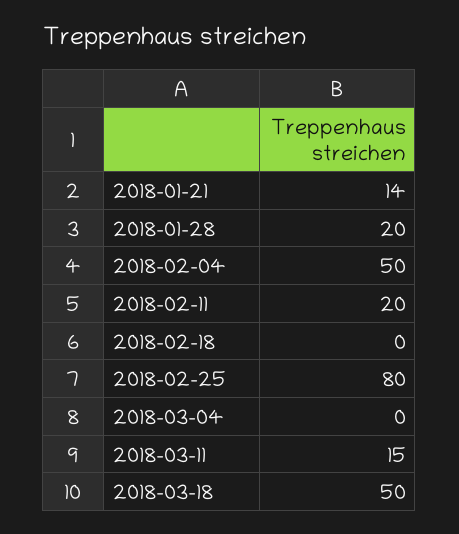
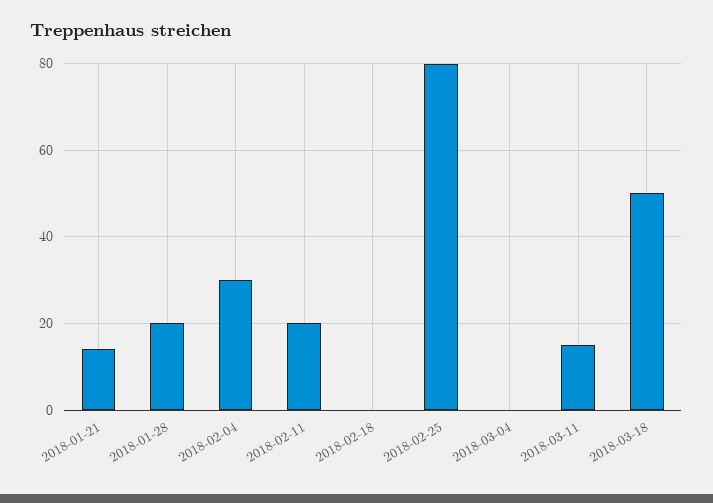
  {
    "2018-01-21": 14,
    "2018-01-28": 20,
-   "2018-02-04": 50,
+   "2018-02-04": 30,
    "2018-02-11": 20,
    "2018-02-18": 0,
    "2018-02-25": 80,
    "2018-03-04": 0,
    "2018-03-11": 15,
    "2018-03-18": 50
  }

